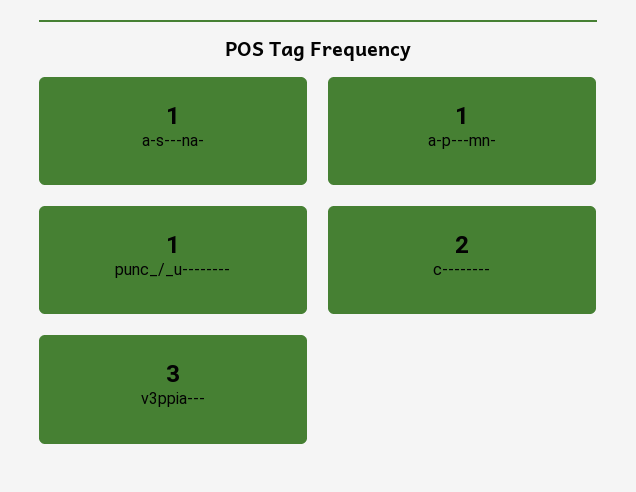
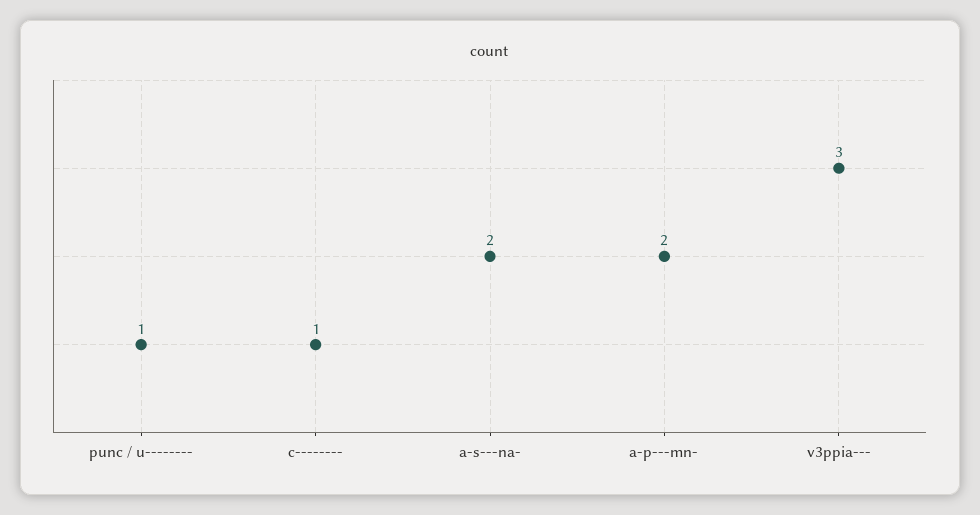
  {
-   "a-s---na-": 1,
+   "a-s---na-": 2,
-   "a-p---mn-": 1,
+   "a-p---mn-": 2,
    "punc_/_u--------": 1,
-   "c--------": 2,
+   "c--------": 1,
    "v3ppia---": 3
  }

